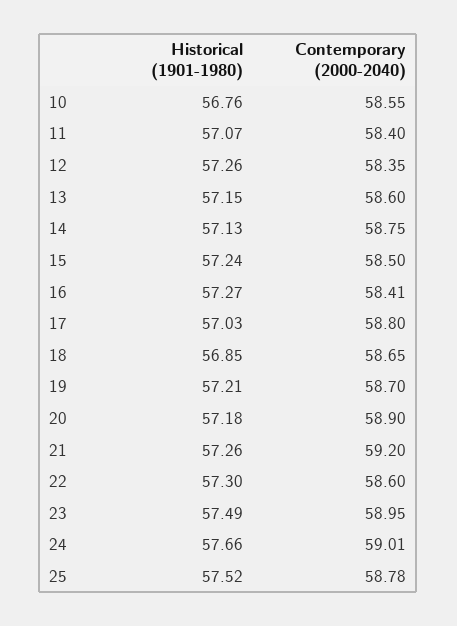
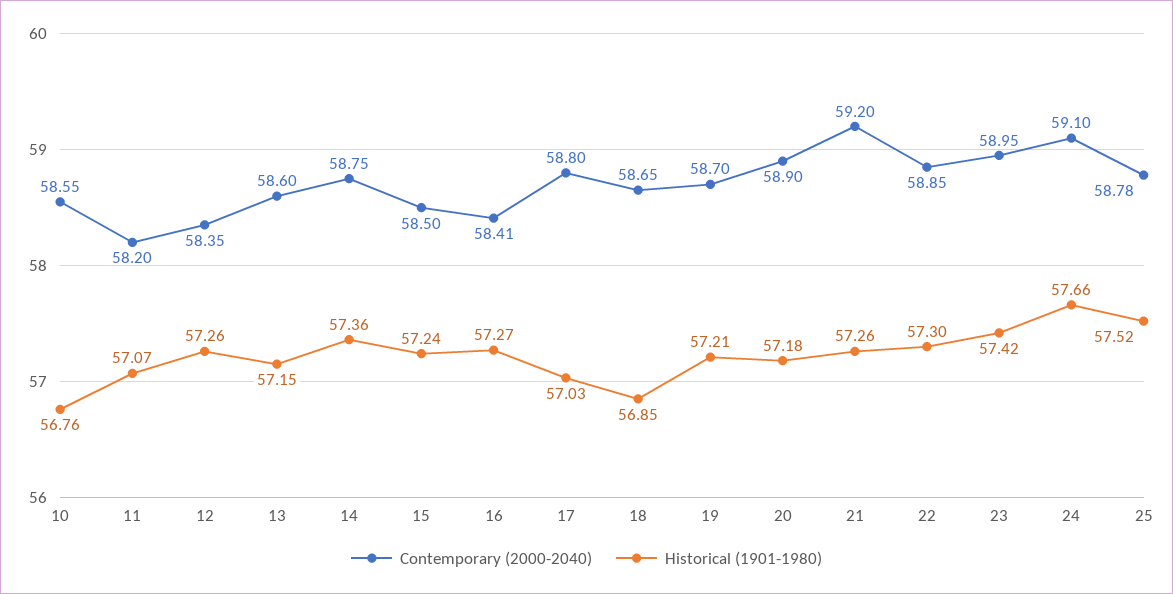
  {
    "Historical (1901-1980)": {
      "10": 56.76,
      "11": 57.07,
      "12": 57.26,
      "13": 57.15,
-     "14": 57.13,
+     "14": 57.36,
      "15": 57.24,
      "16": 57.27,
      "17": 57.03,
      "18": 56.85,
      "19": 57.21,
      "20": 57.18,
      "21": 57.26,
      "22": 57.3,
-     "23": 57.49,
+     "23": 57.42,
      "24": 57.66,
      "25": 57.52
    },
    "Contemporary (2000-2040)": {
      "10": 58.55,
-     "11": 58.4,
+     "11": 58.2,
      "12": 58.35,
      "13": 58.6,
      "14": 58.75,
      "15": 58.5,
      "16": 58.41,
      "17": 58.8,
      "18": 58.65,
      "19": 58.7,
      "20": 58.9,
      "21": 59.2,
-     "22": 58.6,
+     "22": 58.85,
      "23": 58.95,
-     "24": 59.01,
+     "24": 59.1,
      "25": 58.78
    }
  }

